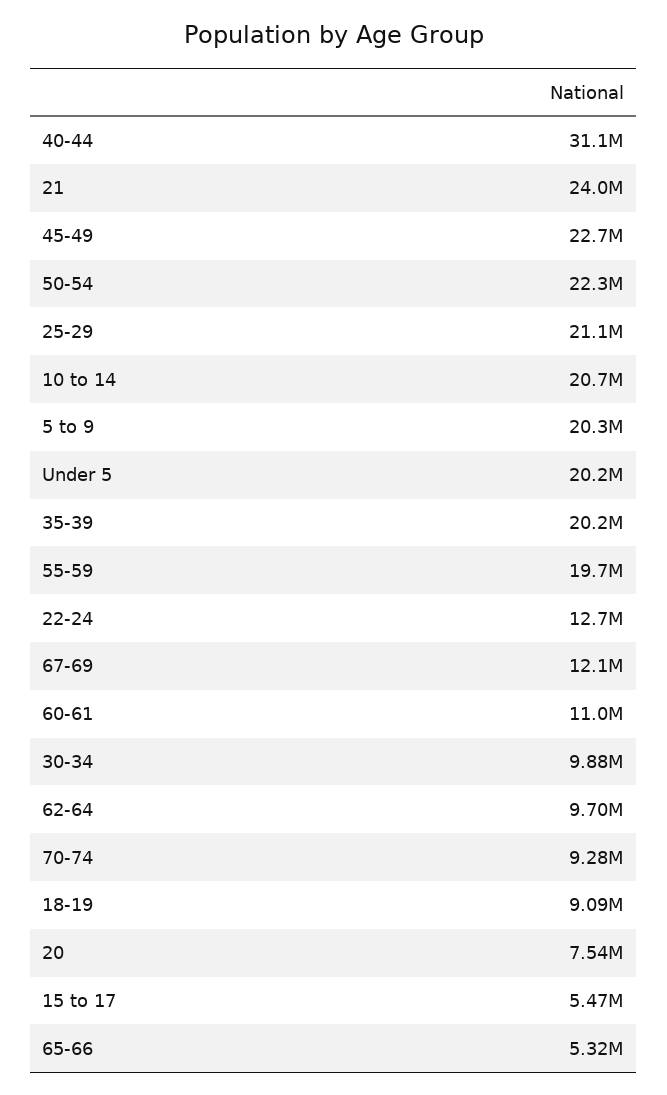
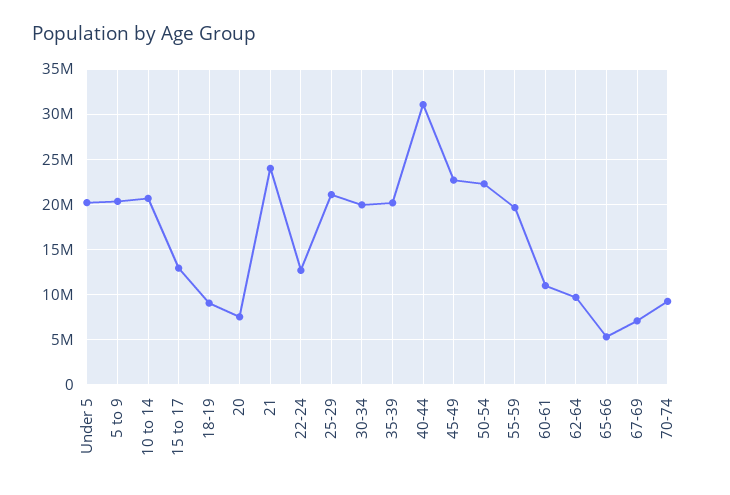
  {
    "40-44": 31100000,
    "21": 24000000,
    "45-49": 22700000,
    "50-54": 22300000,
    "25-29": 21100000,
    "10 to 14": 20700000,
    "5 to 9": 20300000,
    "Under 5": 20200000,
    "35-39": 20200000,
    "55-59": 19700000,
    "22-24": 12700000,
-   "67-69": 12100000,
+   "67-69": 7000000,
    "60-61": 11000000,
-   "30-34": 9880000,
+   "30-34": 20000000,
    "62-64": 9700000,
    "70-74": 9280000,
    "18-19": 9090000,
    "20": 7540000,
-   "15 to 17": 5470000,
+   "15 to 17": 13000000,
    "65-66": 5320000
  }

